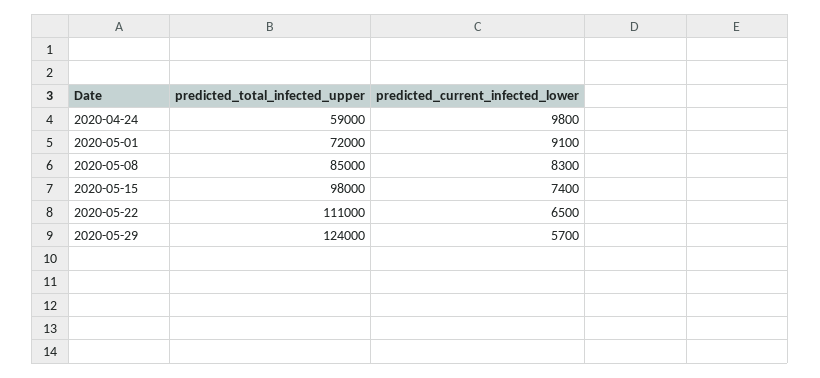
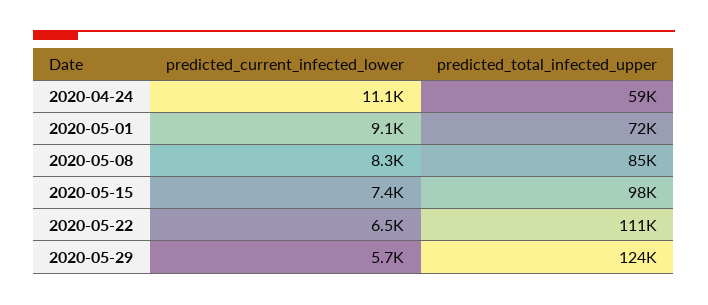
  {
    "predicted_total_infected_upper": {
      "2020-04-24": 59000,
      "2020-05-01": 72000,
      "2020-05-08": 85000,
      "2020-05-15": 98000,
      "2020-05-22": 111000,
      "2020-05-29": 124000
    },
    "predicted_current_infected_lower": {
-     "2020-04-24": 9800,
+     "2020-04-24": 11100,
      "2020-05-01": 9100,
      "2020-05-08": 8300,
      "2020-05-15": 7400,
      "2020-05-22": 6500,
      "2020-05-29": 5700
    }
  }

